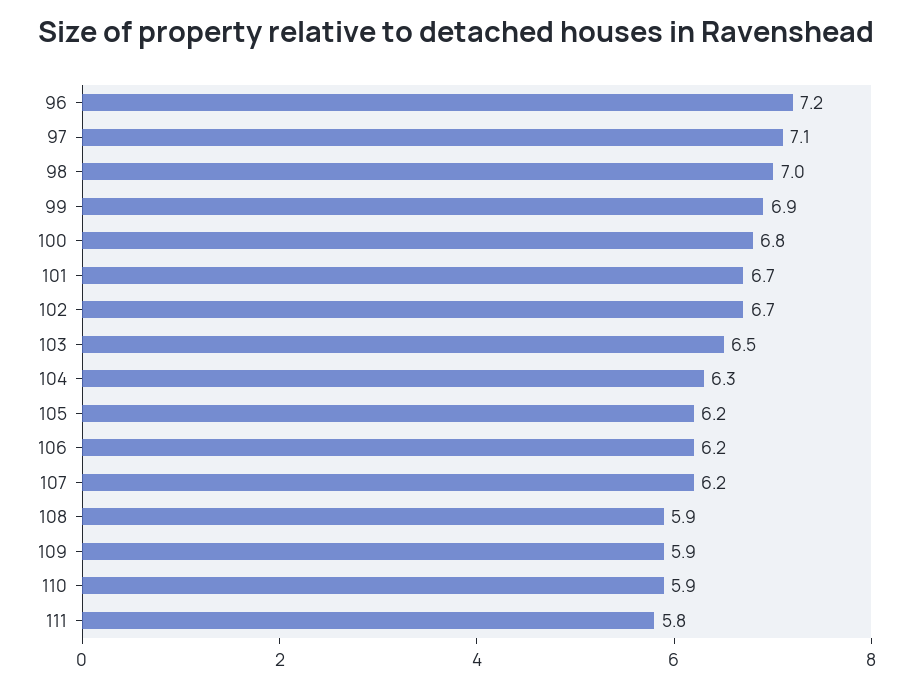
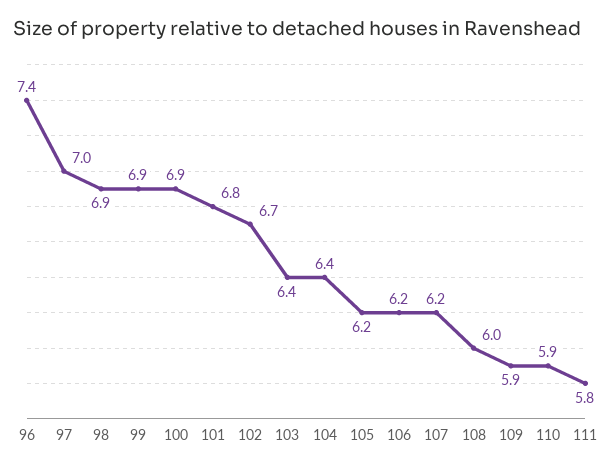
  {
-   "96": 7.2,
+   "96": 7.4,
-   "97": 7.1,
+   "97": 7,
-   "98": 7,
+   "98": 6.9,
    "99": 6.9,
-   "100": 6.8,
+   "100": 6.9,
-   "101": 6.7,
+   "101": 6.8,
    "102": 6.7,
-   "103": 6.5,
+   "103": 6.4,
-   "104": 6.3,
+   "104": 6.4,
    "105": 6.2,
    "106": 6.2,
    "107": 6.2,
-   "108": 5.9,
+   "108": 6,
    "109": 5.9,
    "110": 5.9,
    "111": 5.8
  }

